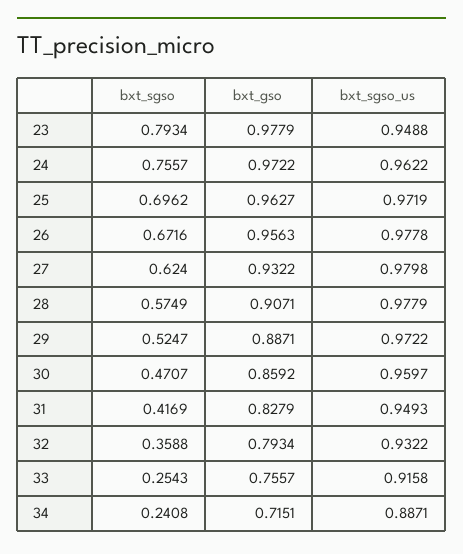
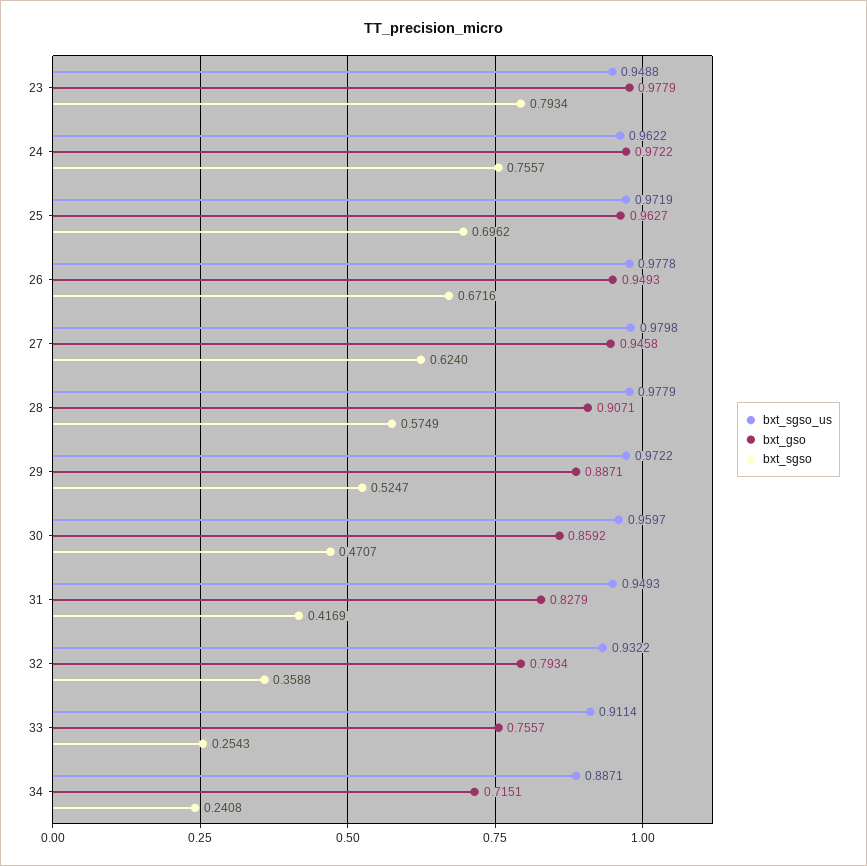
  {
    "bxt_sgso": {
      "23": 0.7934,
      "24": 0.7557,
      "25": 0.6962,
      "26": 0.6716,
      "27": 0.624,
      "28": 0.5749,
      "29": 0.5247,
      "30": 0.4707,
      "31": 0.4169,
      "32": 0.3588,
      "33": 0.2543,
      "34": 0.2408
    },
    "bxt_gso": {
      "23": 0.9779,
      "24": 0.9722,
      "25": 0.9627,
-     "26": 0.9563,
+     "26": 0.9493,
-     "27": 0.9322,
+     "27": 0.9458,
      "28": 0.9071,
      "29": 0.8871,
      "30": 0.8592,
      "31": 0.8279,
      "32": 0.7934,
      "33": 0.7557,
      "34": 0.7151
    },
    "bxt_sgso_us": {
      "23": 0.9488,
      "24": 0.9622,
      "25": 0.9719,
      "26": 0.9778,
      "27": 0.9798,
      "28": 0.9779,
      "29": 0.9722,
      "30": 0.9597,
      "31": 0.9493,
      "32": 0.9322,
-     "33": 0.9158,
+     "33": 0.9114,
      "34": 0.8871
    }
  }

